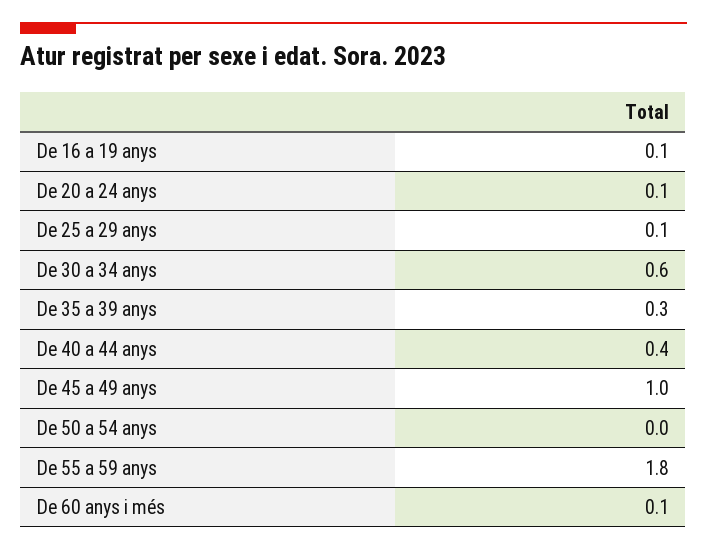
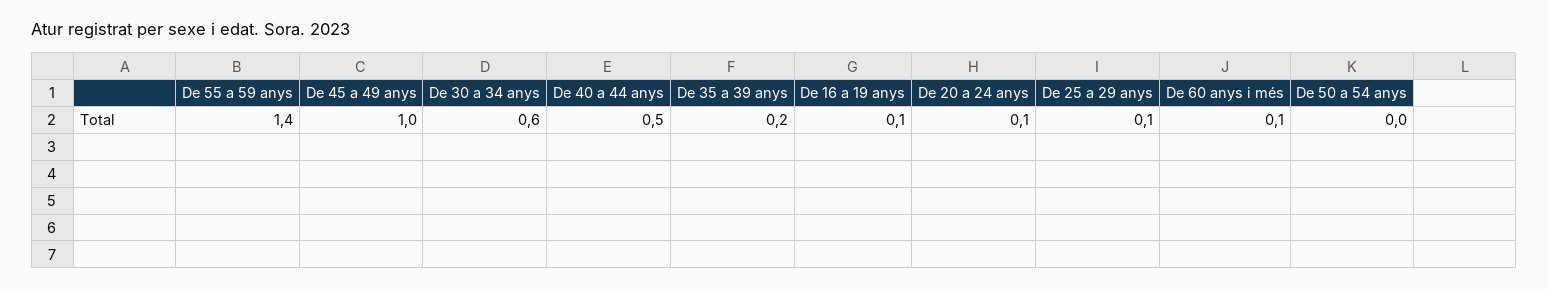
  {
    "De 16 a 19 anys": 0.1,
    "De 20 a 24 anys": 0.1,
    "De 25 a 29 anys": 0.1,
    "De 30 a 34 anys": 0.6,
-   "De 35 a 39 anys": 0.3,
+   "De 35 a 39 anys": 0.2,
-   "De 40 a 44 anys": 0.4,
+   "De 40 a 44 anys": 0.5,
    "De 45 a 49 anys": 1,
    "De 50 a 54 anys": 0,
-   "De 55 a 59 anys": 1.8,
+   "De 55 a 59 anys": 1.4,
    "De 60 anys i més": 0.1
  }

